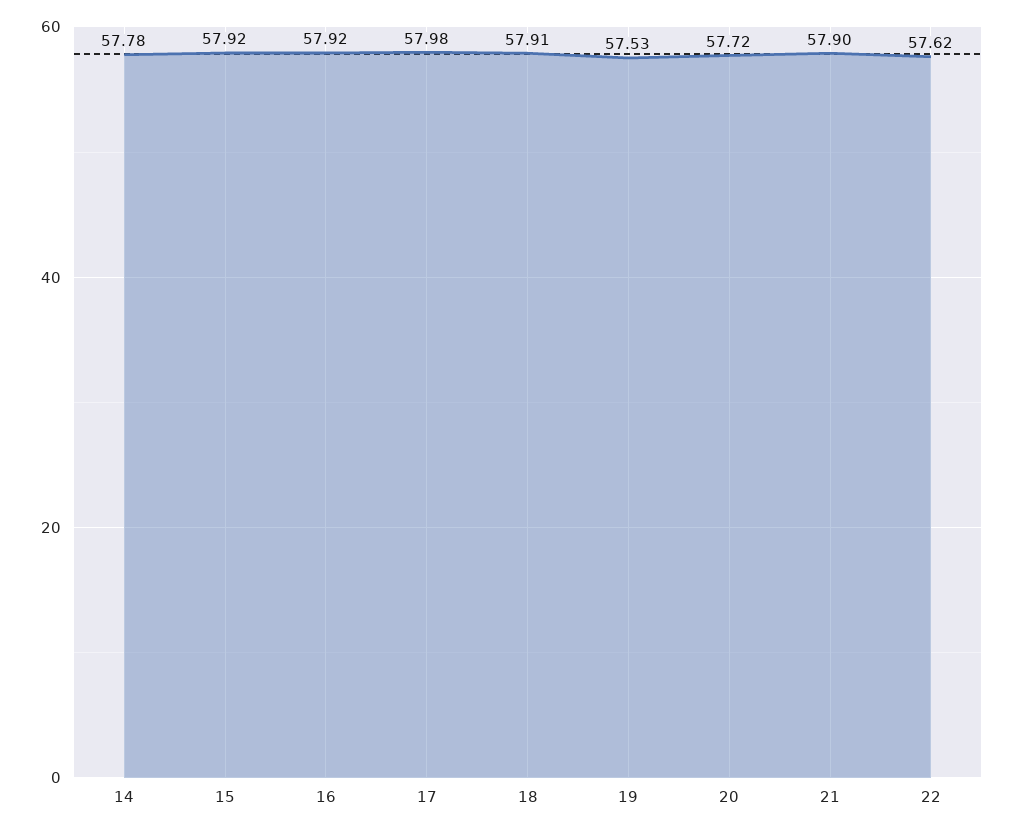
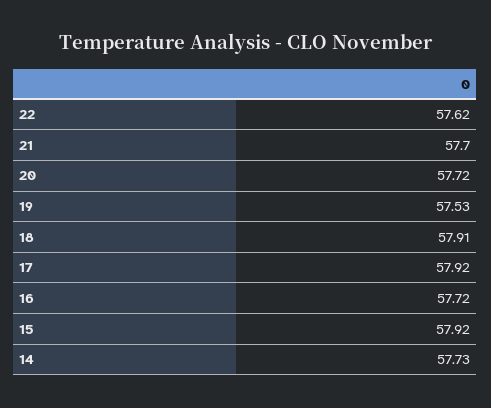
  {
-   "14": 57.78,
+   "14": 57.73,
    "15": 57.92,
-   "16": 57.92,
+   "16": 57.72,
-   "17": 57.98,
+   "17": 57.92,
    "18": 57.91,
    "19": 57.53,
    "20": 57.72,
-   "21": 57.9,
+   "21": 57.7,
    "22": 57.62
  }

